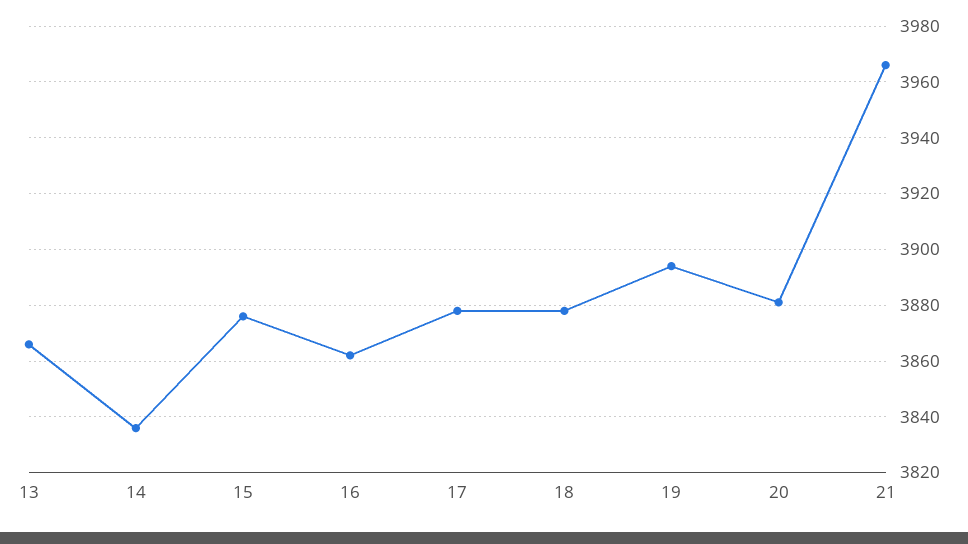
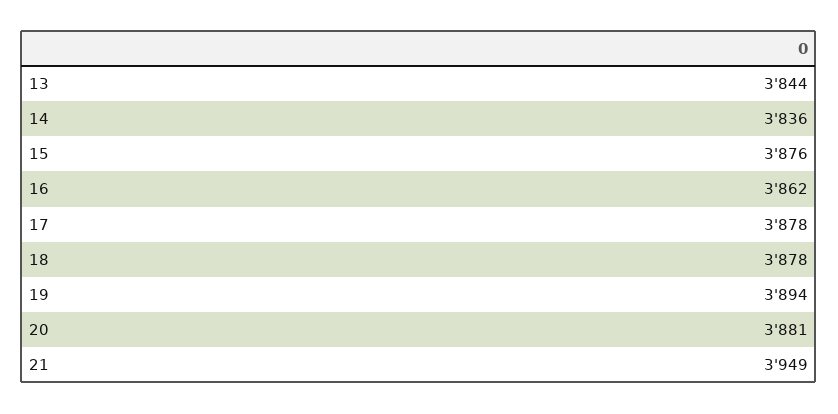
  {
-   "13": 3865,
+   "13": 3844,
    "14": 3836,
    "15": 3876,
    "16": 3862,
    "17": 3878,
    "18": 3878,
    "19": 3894,
    "20": 3881,
-   "21": 3965
+   "21": 3949
  }

